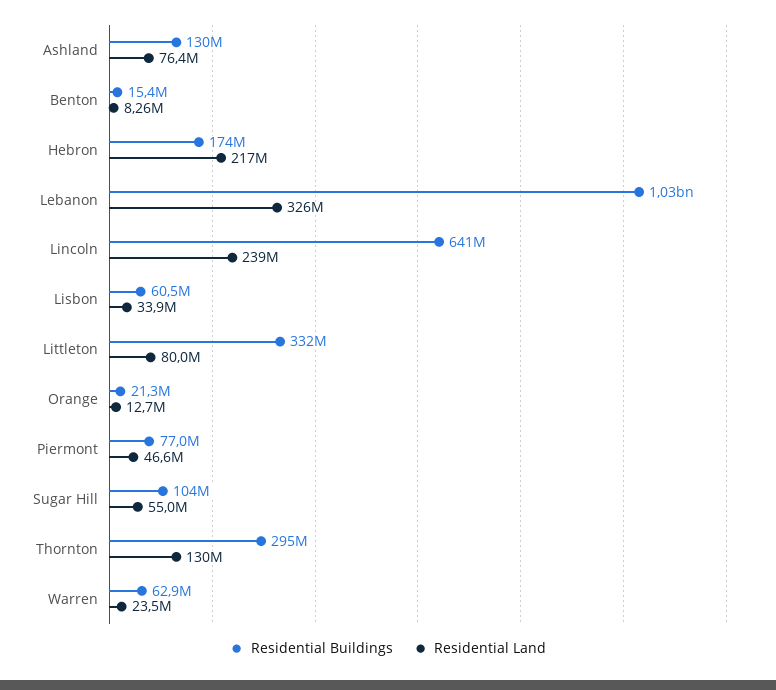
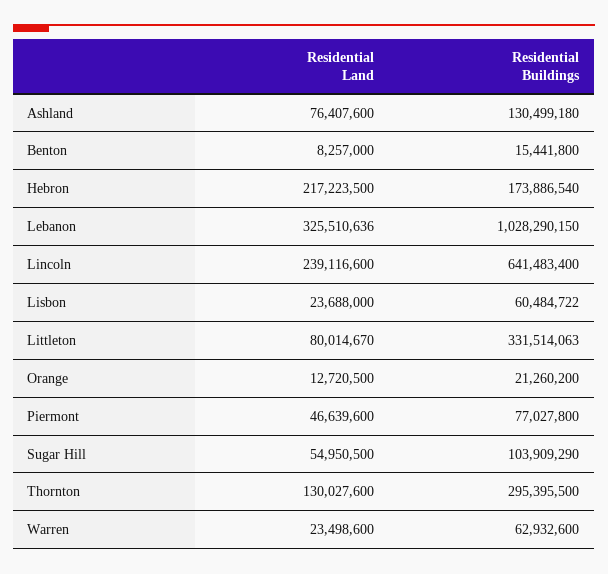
  {
    "Residential Buildings": {
      "Ashland": 130499180,
      "Benton": 15441800,
      "Hebron": 173886540,
      "Lebanon": 1028290150,
      "Lincoln": 641483400,
      "Lisbon": 60484722,
      "Littleton": 331514063,
      "Orange": 21260200,
      "Piermont": 77027800,
      "Sugar Hill": 103909290,
      "Thornton": 295395500,
      "Warren": 62932600
    },
    "Residential Land": {
      "Ashland": 76407600,
      "Benton": 8257000,
      "Hebron": 217223500,
      "Lebanon": 325510636,
      "Lincoln": 239116600,
-     "Lisbon": 33900000,
+     "Lisbon": 23688000,
      "Littleton": 80014670,
      "Orange": 12720500,
      "Piermont": 46639600,
      "Sugar Hill": 54950500,
      "Thornton": 130027600,
      "Warren": 23498600
    }
  }

